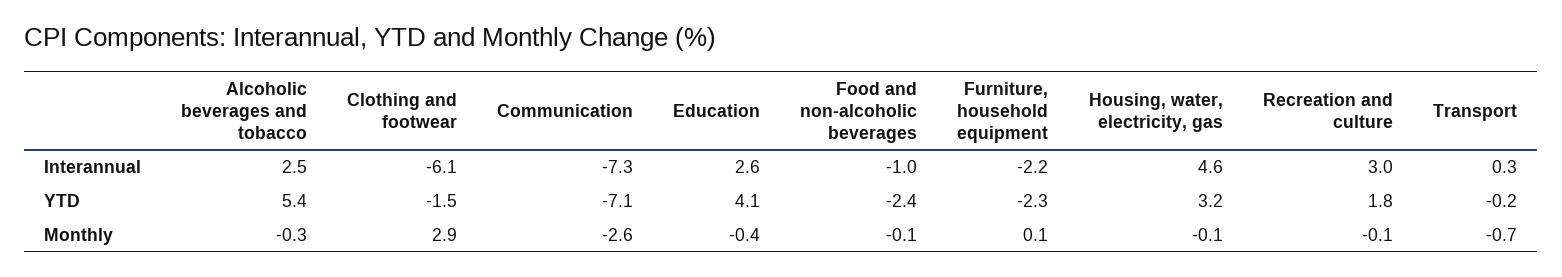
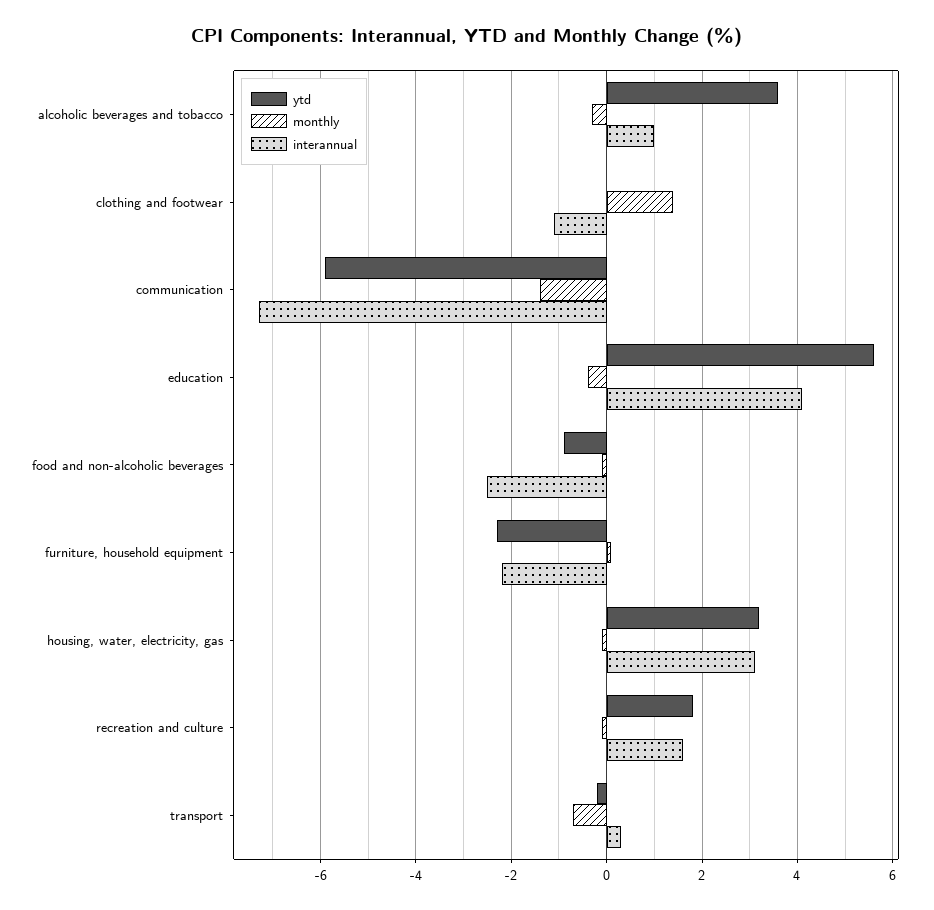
  {
    "Interannual": {
-     "Alcoholic beverages and tobacco": 2.5,
+     "Alcoholic beverages and tobacco": 1,
-     "Clothing and footwear": -6.1,
+     "Clothing and footwear": -1,
      "Communication": -7.3,
-     "Education": 2.6,
+     "Education": 4,
-     "Food and non-alcoholic beverages": -1,
+     "Food and non-alcoholic beverages": -2.5,
      "Furniture, household equipment": -2.2,
-     "Housing, water, electricity, gas": 4.6,
+     "Housing, water, electricity, gas": 3,
-     "Recreation and culture": 3,
+     "Recreation and culture": 1.5,
      "Transport": 0.3
    },
    "YTD": {
-     "Alcoholic beverages and tobacco": 5.4,
+     "Alcoholic beverages and tobacco": 3.5,
-     "Clothing and footwear": -1.5,
+     "Clothing and footwear": 0,
-     "Communication": -7.1,
+     "Communication": -6,
-     "Education": 4.1,
+     "Education": 5.5,
-     "Food and non-alcoholic beverages": -2.4,
+     "Food and non-alcoholic beverages": -1,
      "Furniture, household equipment": -2.3,
      "Housing, water, electricity, gas": 3.2,
      "Recreation and culture": 1.8,
      "Transport": -0.2
    },
    "Monthly": {
      "Alcoholic beverages and tobacco": -0.3,
-     "Clothing and footwear": 2.9,
+     "Clothing and footwear": 1.5,
-     "Communication": -2.6,
+     "Communication": -1.5,
      "Education": -0.4,
      "Food and non-alcoholic beverages": -0.1,
      "Furniture, household equipment": 0.1,
      "Housing, water, electricity, gas": -0.1,
      "Recreation and culture": -0.1,
      "Transport": -0.7
    }
  }

